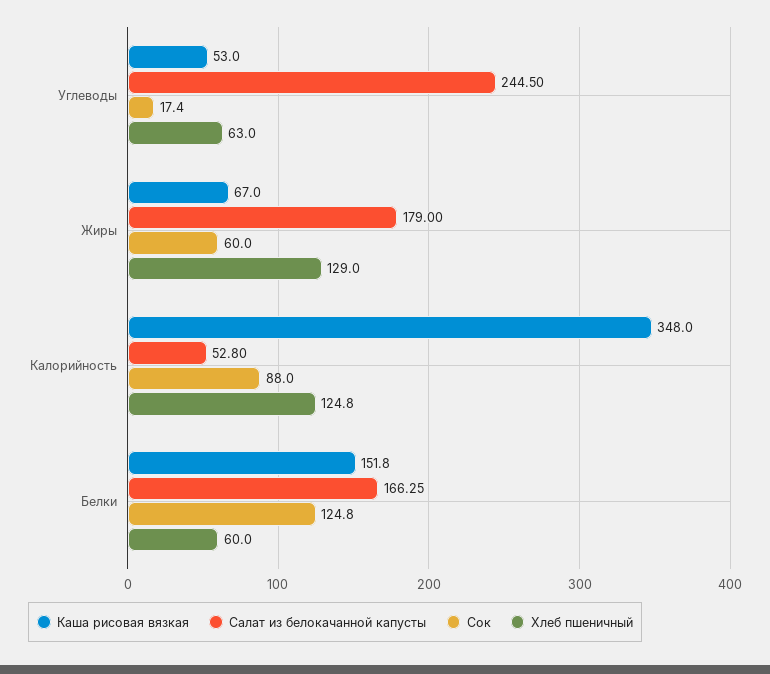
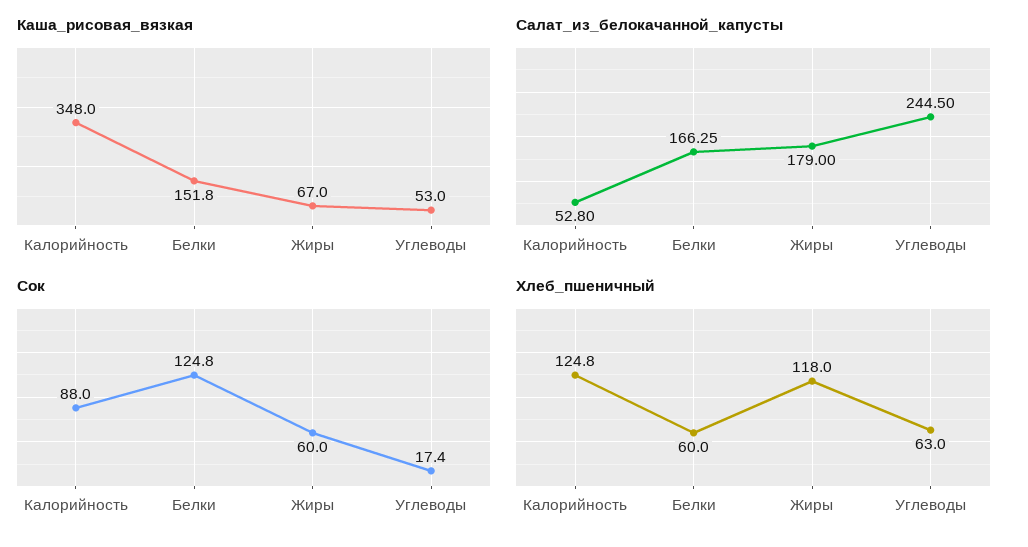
  {
    "Каша рисовая вязкая": {
      "Углеводы": 53,
      "Жиры": 67,
      "Калорийность": 348,
      "Белки": 151.8
    },
    "Салат из белокачанной капусты": {
      "Углеводы": 244.5,
      "Жиры": 179,
      "Калорийность": 52.8,
      "Белки": 166.25
    },
    "Сок": {
      "Углеводы": 17.4,
      "Жиры": 60,
      "Калорийность": 88,
      "Белки": 124.8
    },
    "Хлеб пшеничный": {
      "Углеводы": 63,
-     "Жиры": 129,
+     "Жиры": 118,
      "Калорийность": 124.8,
      "Белки": 60
    }
  }

